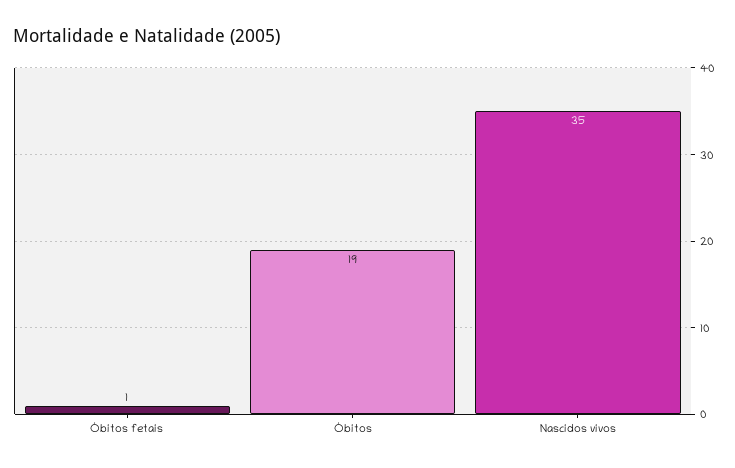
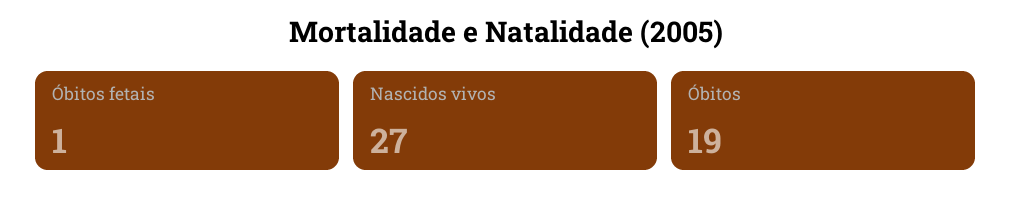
  {
    "Óbitos fetais": 1,
    "Óbitos": 19,
-   "Nascidos vivos": 35
+   "Nascidos vivos": 27
  }

